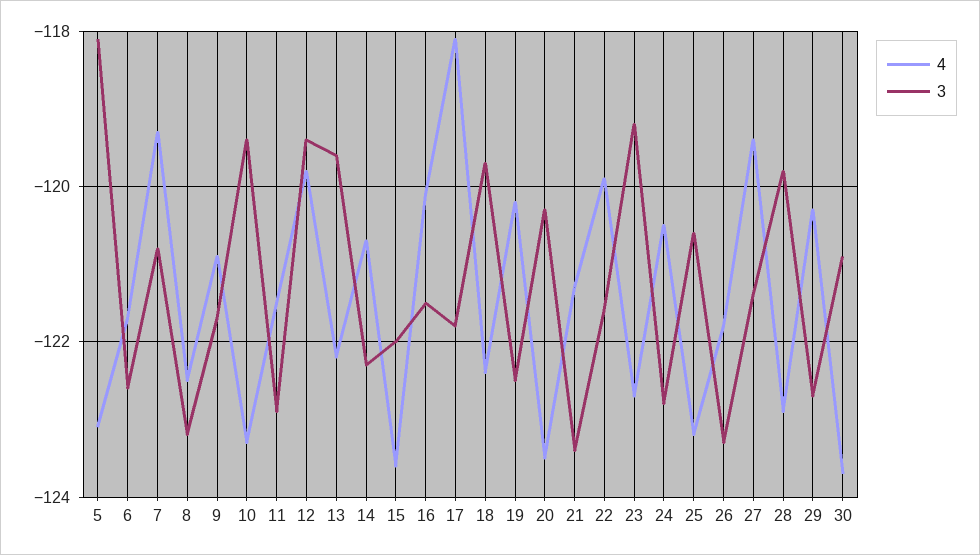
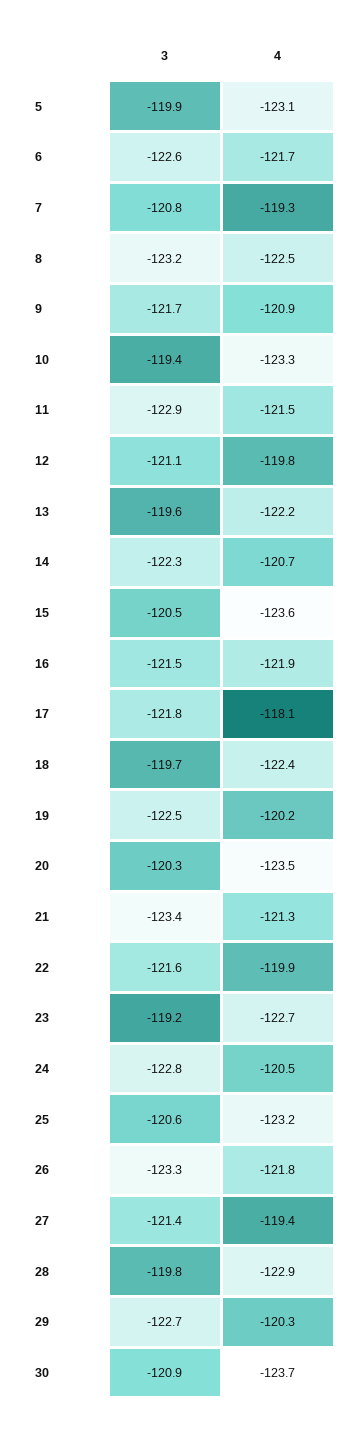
  {
    "4": {
      "5": -123.1,
      "6": -121.7,
      "7": -119.3,
      "8": -122.5,
      "9": -120.9,
      "10": -123.3,
      "11": -121.5,
      "12": -119.8,
      "13": -122.2,
      "14": -120.7,
      "15": -123.6,
-     "16": -120,
+     "16": -121.9,
      "17": -118.1,
      "18": -122.4,
      "19": -120.2,
      "20": -123.5,
      "21": -121.3,
      "22": -119.9,
      "23": -122.7,
      "24": -120.5,
      "25": -123.2,
      "26": -121.8,
      "27": -119.4,
      "28": -122.9,
      "29": -120.3,
      "30": -123.7
    },
    "3": {
-     "5": -118,
+     "5": -119.9,
      "6": -122.6,
      "7": -120.8,
      "8": -123.2,
      "9": -121.7,
      "10": -119.4,
      "11": -122.9,
-     "12": -119.5,
+     "12": -121.1,
      "13": -119.6,
      "14": -122.3,
-     "15": -122,
+     "15": -120.5,
      "16": -121.5,
      "17": -121.8,
      "18": -119.7,
      "19": -122.5,
      "20": -120.3,
      "21": -123.4,
      "22": -121.6,
      "23": -119.2,
      "24": -122.8,
      "25": -120.6,
      "26": -123.3,
      "27": -121.4,
      "28": -119.8,
      "29": -122.7,
      "30": -120.9
    }
  }

